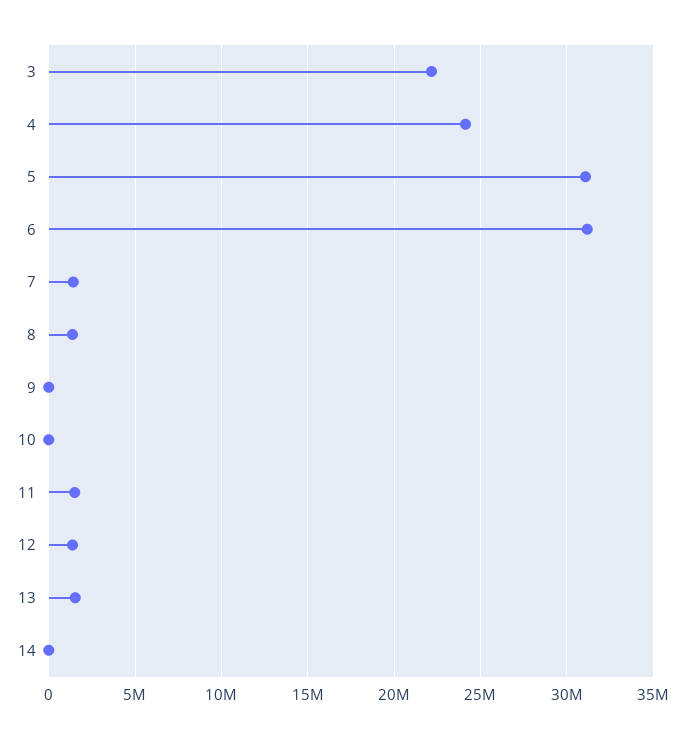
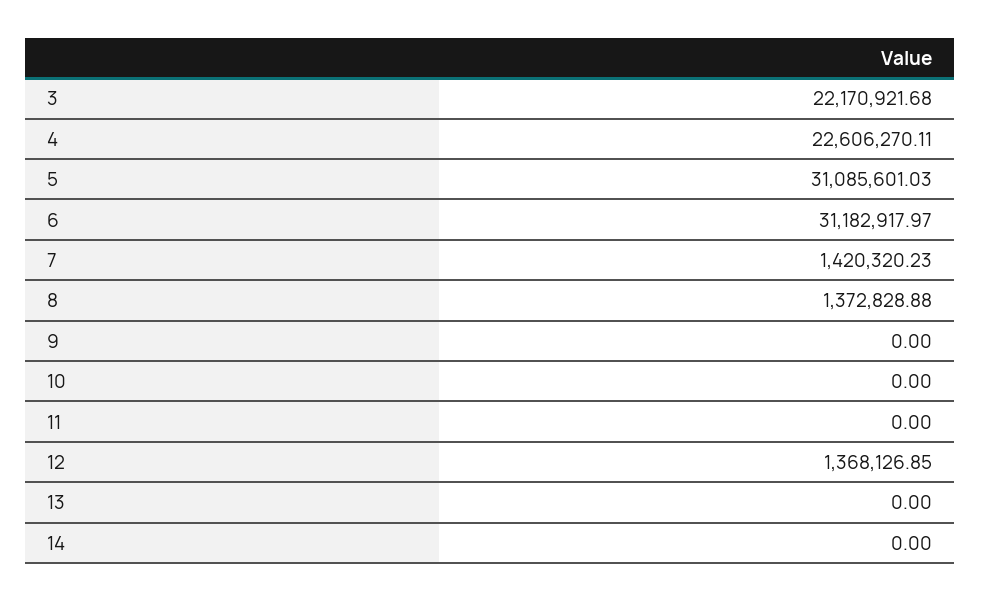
  {
    "3": 22170921.68,
-   "4": 24000000,
+   "4": 22606270.11,
    "5": 31085601.03,
    "6": 31182917.97,
    "7": 1420320.23,
    "8": 1372828.88,
    "9": 0,
    "10": 0,
-   "11": 1500000,
+   "11": 0,
    "12": 1368126.85,
-   "13": 1500000,
+   "13": 0,
    "14": 0
  }

